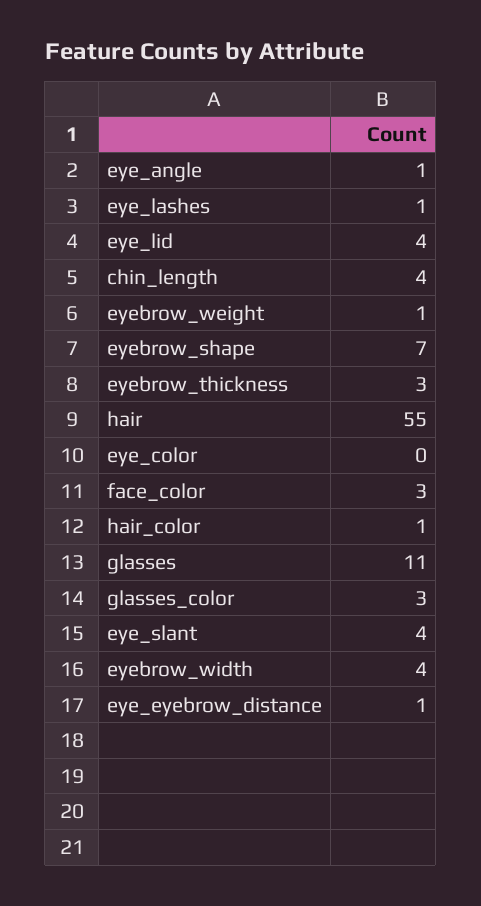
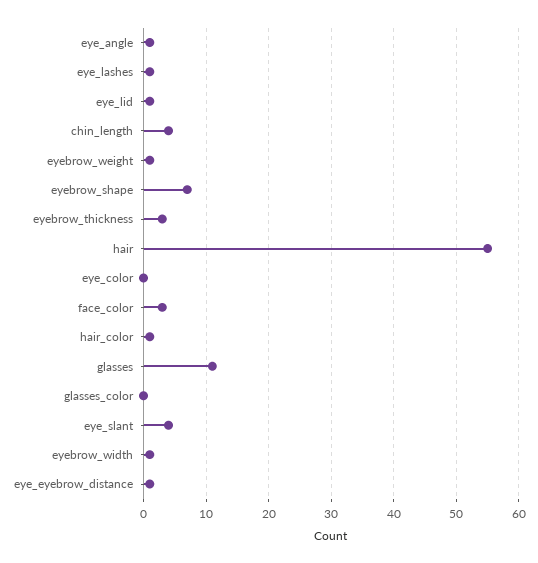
  {
    "eye_angle": 1,
    "eye_lashes": 1,
-   "eye_lid": 4,
+   "eye_lid": 1,
    "chin_length": 4,
    "eyebrow_weight": 1,
    "eyebrow_shape": 7,
    "eyebrow_thickness": 3,
    "hair": 55,
    "eye_color": 0,
    "face_color": 3,
    "hair_color": 1,
    "glasses": 11,
-   "glasses_color": 3,
+   "glasses_color": 0,
    "eye_slant": 4,
-   "eyebrow_width": 4,
+   "eyebrow_width": 1,
    "eye_eyebrow_distance": 1
  }

